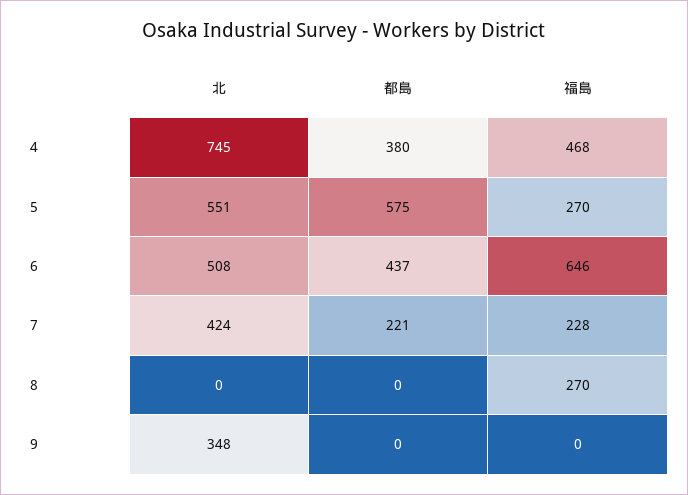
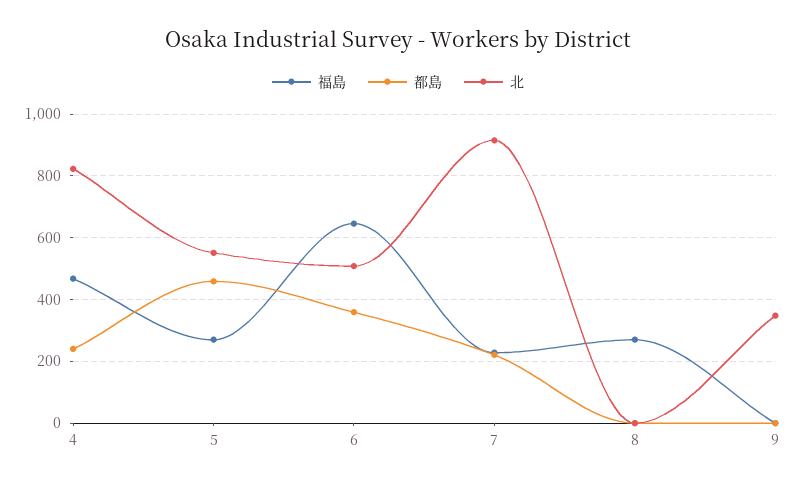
  {
    "北": {
-     "4": 745,
+     "4": 820,
      "5": 551,
      "6": 508,
-     "7": 424,
+     "7": 920,
      "8": 0,
      "9": 348
    },
    "都島": {
-     "4": 380,
+     "4": 240,
-     "5": 575,
+     "5": 460,
-     "6": 437,
+     "6": 360,
      "7": 221,
      "8": 0,
      "9": 0
    },
    "福島": {
      "4": 468,
      "5": 270,
      "6": 646,
      "7": 228,
      "8": 270,
      "9": 0
    }
  }

